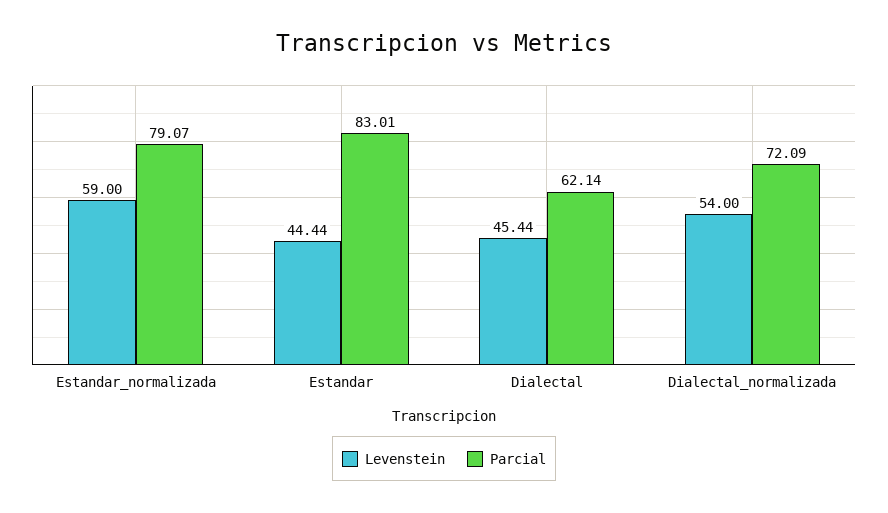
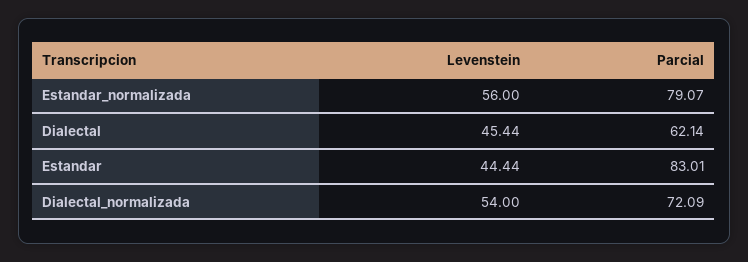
  {
    "Levenstein": {
-     "Estandar_normalizada": 59,
+     "Estandar_normalizada": 56,
      "Estandar": 44.44,
      "Dialectal": 45.44,
      "Dialectal_normalizada": 54
    },
    "Parcial": {
      "Estandar_normalizada": 79.07,
      "Estandar": 83.01,
      "Dialectal": 62.14,
      "Dialectal_normalizada": 72.09
    }
  }

